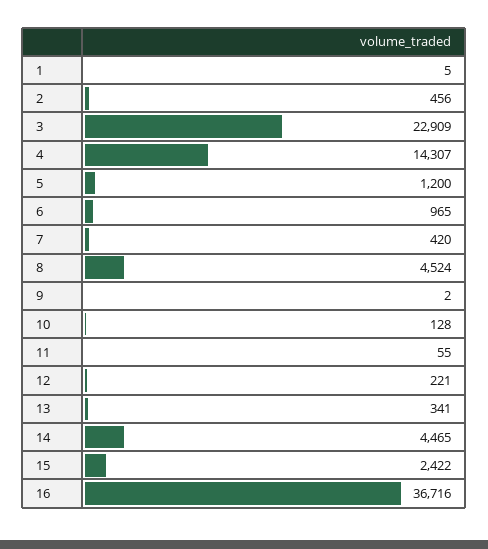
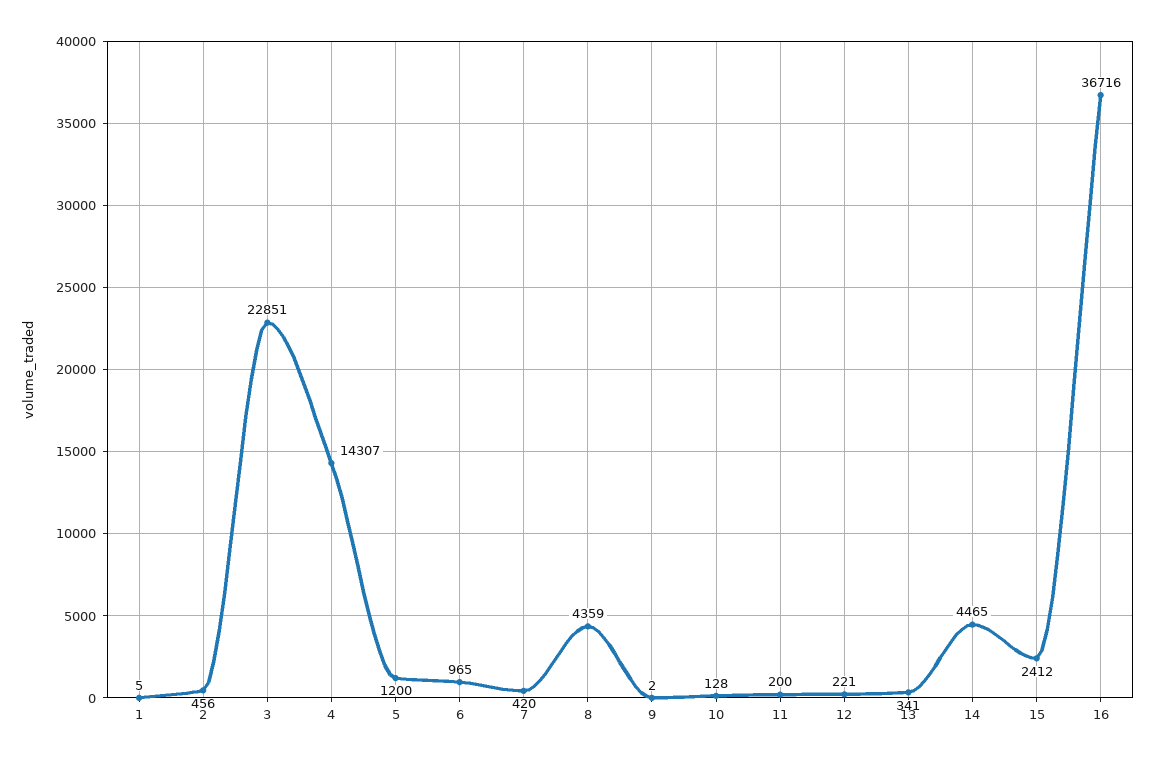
  {
    "1": 5,
    "2": 456,
-   "3": 22909,
+   "3": 22851,
    "4": 14307,
    "5": 1200,
    "6": 965,
    "7": 420,
-   "8": 4524,
+   "8": 4359,
    "9": 2,
    "10": 128,
-   "11": 55,
+   "11": 200,
    "12": 221,
    "13": 341,
    "14": 4465,
-   "15": 2422,
+   "15": 2412,
    "16": 36716
  }

